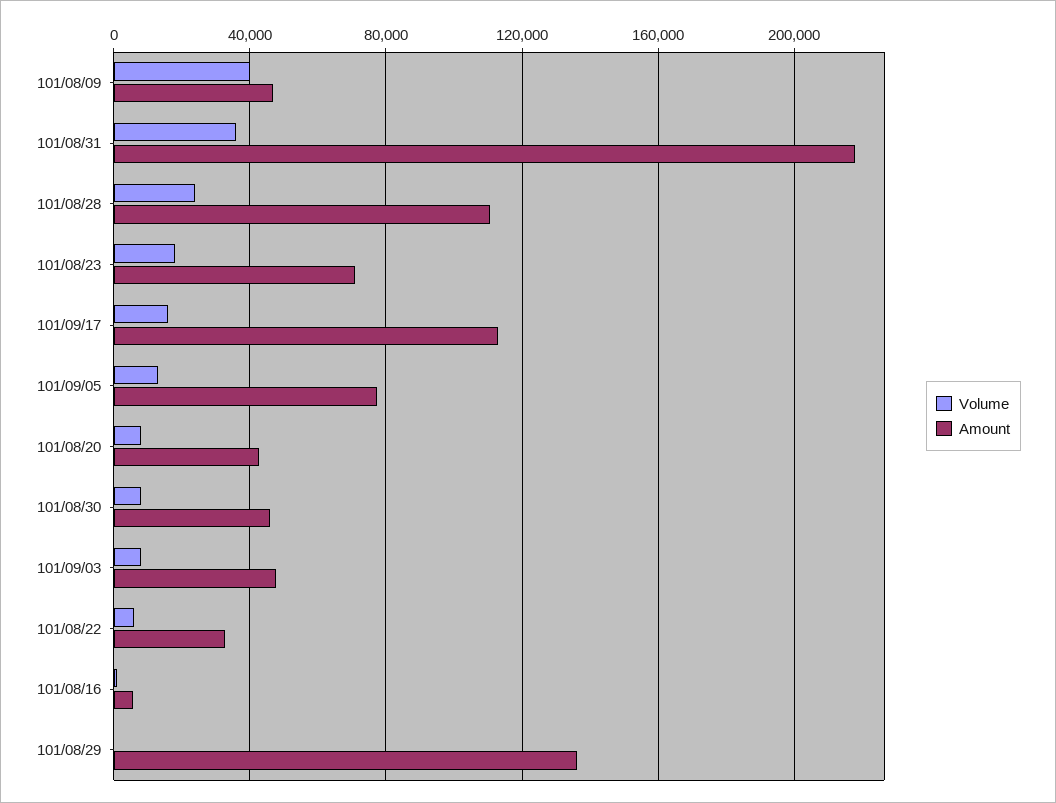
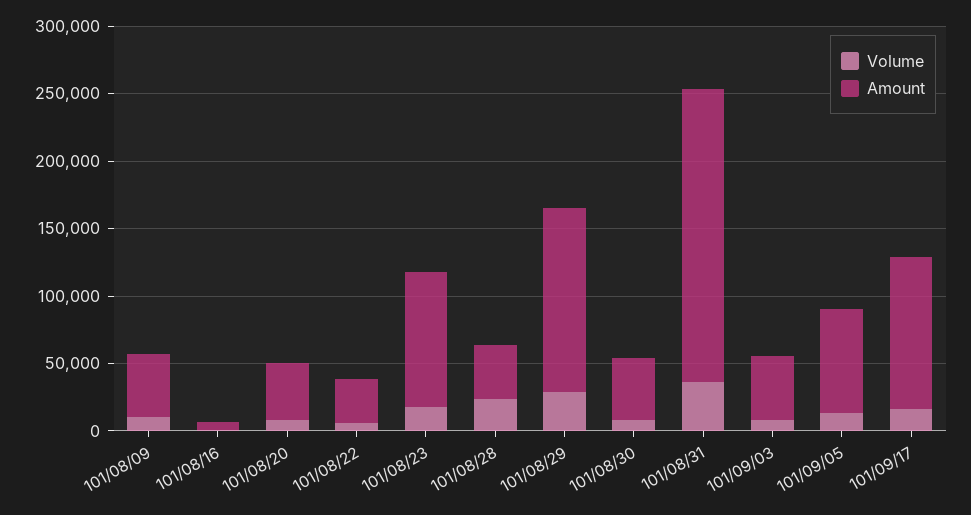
  {
    "Volume": {
-     "101/08/09": 40000,
+     "101/08/09": 10000,
      "101/08/31": 35000,
      "101/08/28": 25000,
      "101/08/23": 20000,
      "101/09/17": 15000,
      "101/09/05": 15000,
      "101/08/20": 10000,
      "101/08/30": 10000,
      "101/09/03": 10000,
      "101/08/22": 5000,
      "101/08/16": 0,
-     "101/08/29": 0
+     "101/08/29": 30000
    },
    "Amount": {
      "101/08/09": 45000,
      "101/08/31": 220000,
-     "101/08/28": 110000,
+     "101/08/28": 40000,
-     "101/08/23": 70000,
+     "101/08/23": 100000,
      "101/09/17": 115000,
      "101/09/05": 75000,
      "101/08/20": 45000,
      "101/08/30": 45000,
      "101/09/03": 50000,
      "101/08/22": 35000,
      "101/08/16": 5000,
      "101/08/29": 135000
    }
  }

